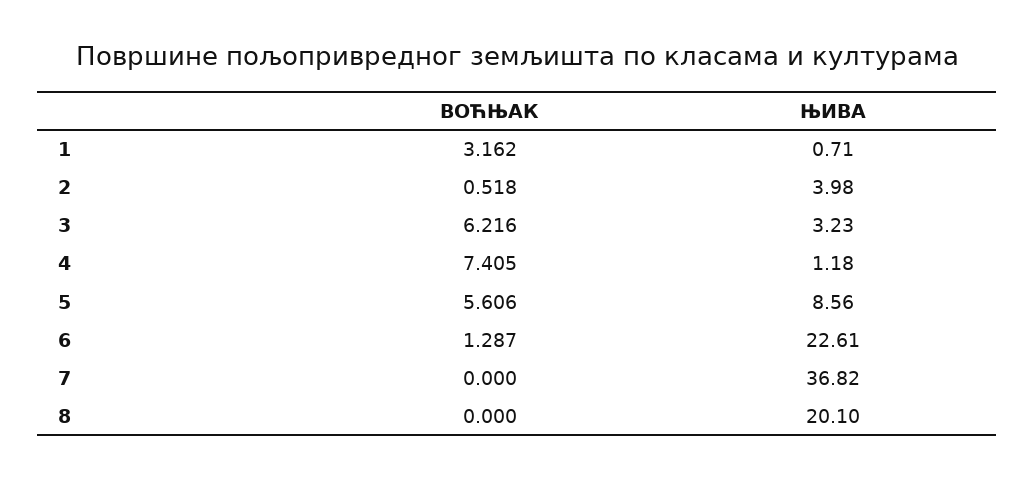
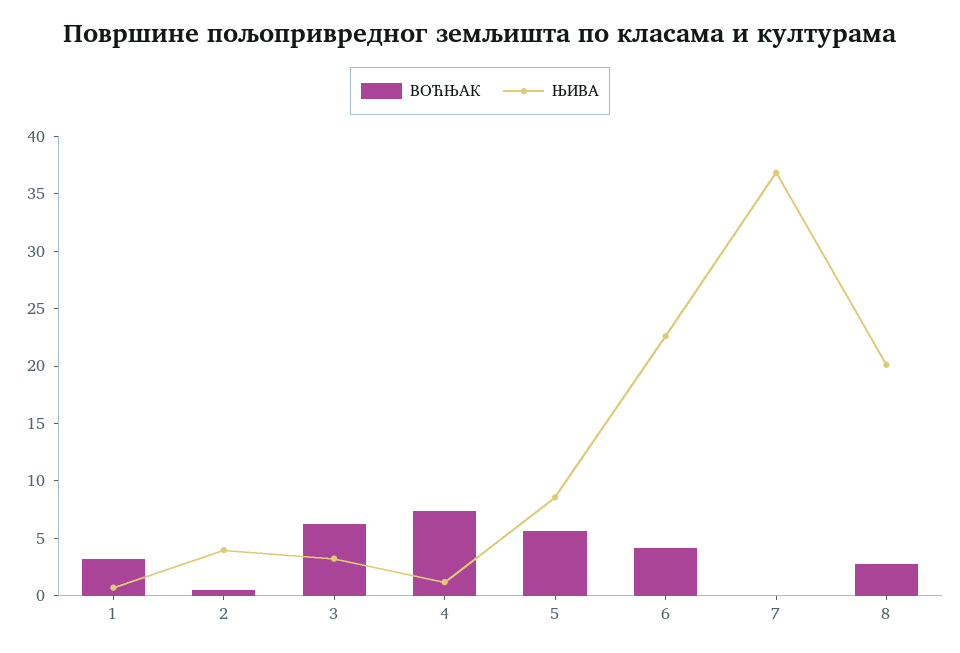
  {
    "ВОЋЊАК": {
      "1": 3.162,
      "2": 0.518,
      "3": 6.216,
      "4": 7.405,
      "5": 5.606,
-     "6": 1.287,
+     "6": 4,
      "7": 0,
-     "8": 0
+     "8": 3
    },
    "ЊИВА": {
      "1": 0.71,
      "2": 3.98,
      "3": 3.23,
      "4": 1.18,
      "5": 8.56,
      "6": 22.61,
      "7": 36.82,
      "8": 20.1
    }
  }

